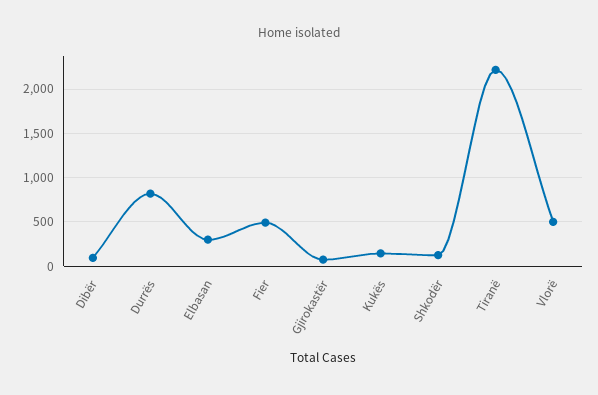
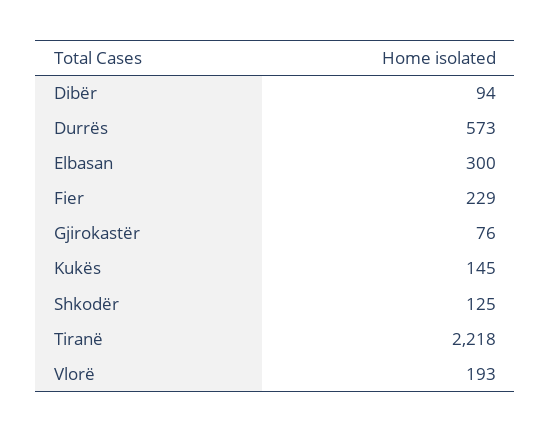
  {
    "Dibër": 94,
-   "Durrës": 800,
+   "Durrës": 573,
    "Elbasan": 300,
-   "Fier": 500,
+   "Fier": 229,
    "Gjirokastër": 76,
    "Kukës": 145,
    "Shkodër": 125,
    "Tiranë": 2218,
-   "Vlorë": 500
+   "Vlorë": 193
  }

